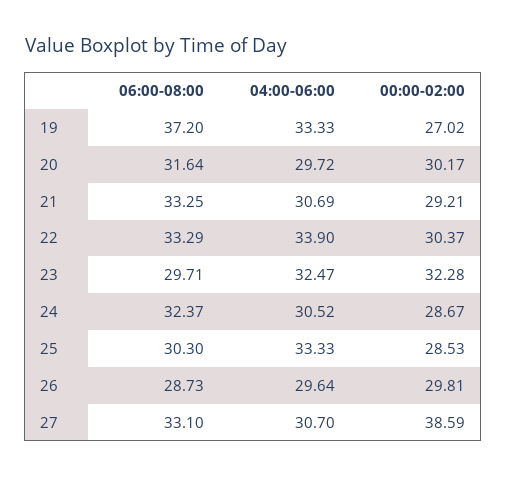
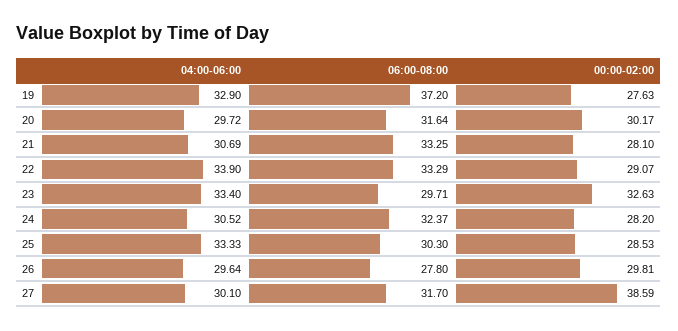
  {
    "06:00-08:00": {
      "19": 37.2,
      "20": 31.64,
      "21": 33.25,
      "22": 33.29,
      "23": 29.71,
      "24": 32.37,
      "25": 30.3,
-     "26": 28.73,
+     "26": 27.8,
-     "27": 33.1
+     "27": 31.7
    },
    "04:00-06:00": {
-     "19": 33.33,
+     "19": 32.9,
      "20": 29.72,
      "21": 30.69,
      "22": 33.9,
-     "23": 32.47,
+     "23": 33.4,
      "24": 30.52,
      "25": 33.33,
      "26": 29.64,
-     "27": 30.7
+     "27": 30.1
    },
    "00:00-02:00": {
-     "19": 27.02,
+     "19": 27.63,
      "20": 30.17,
-     "21": 29.21,
+     "21": 28.1,
-     "22": 30.37,
+     "22": 29.07,
-     "23": 32.28,
+     "23": 32.63,
-     "24": 28.67,
+     "24": 28.2,
      "25": 28.53,
      "26": 29.81,
      "27": 38.59
    }
  }

